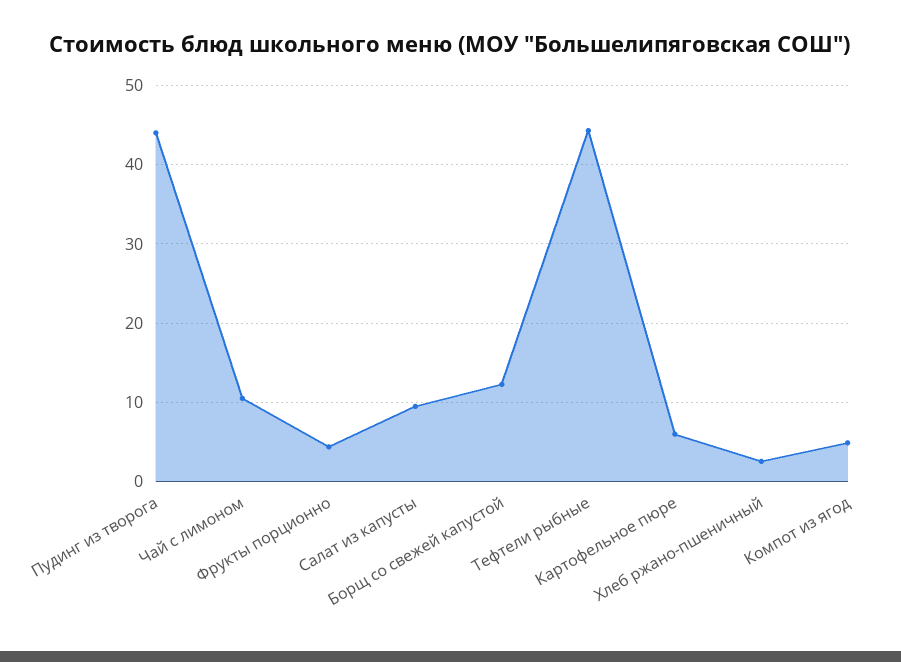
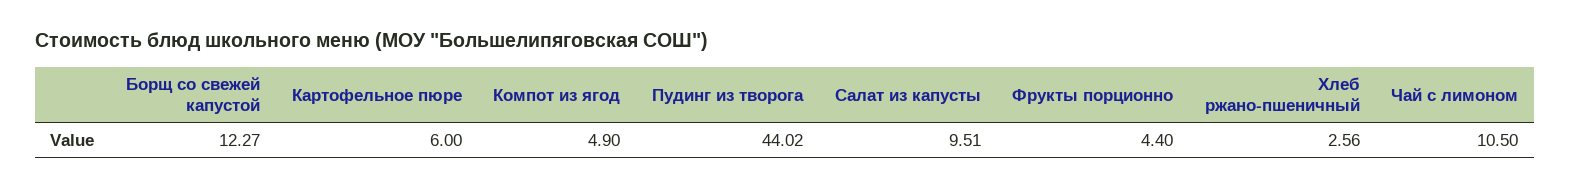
  {
    "Пудинг из творога": 44.02,
    "Чай с лимоном": 10.5,
    "Фрукты порционно": 4.4,
    "Салат из капусты": 9.51,
    "Борщ со свежей капустой": 12.27,
-   "Тефтели рыбные": 44,
    "Картофельное пюре": 6,
    "Хлеб ржано-пшеничный": 2.56,
    "Компот из ягод": 4.9
  }

